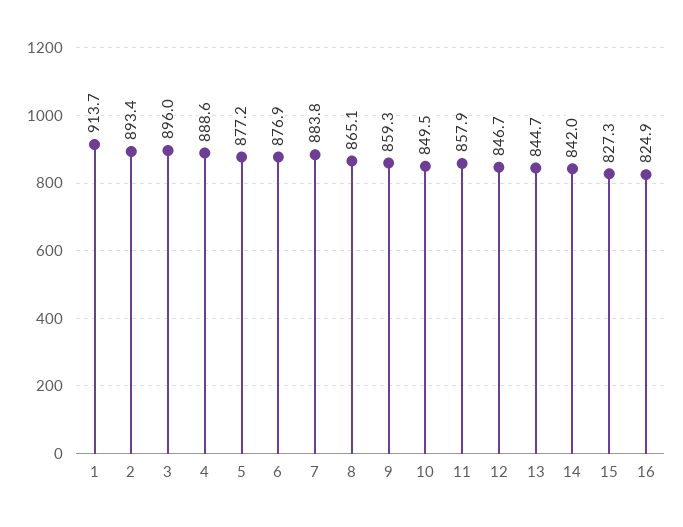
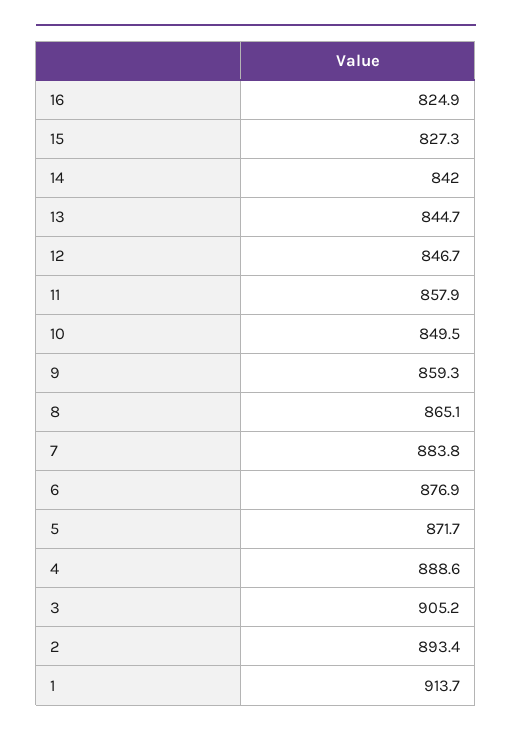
  {
    "1": 913.7,
    "2": 893.4,
-   "3": 896,
+   "3": 905.2,
    "4": 888.6,
-   "5": 877.2,
+   "5": 871.7,
    "6": 876.9,
    "7": 883.8,
    "8": 865.1,
    "9": 859.3,
    "10": 849.5,
    "11": 857.9,
    "12": 846.7,
    "13": 844.7,
    "14": 842,
    "15": 827.3,
    "16": 824.9
  }

